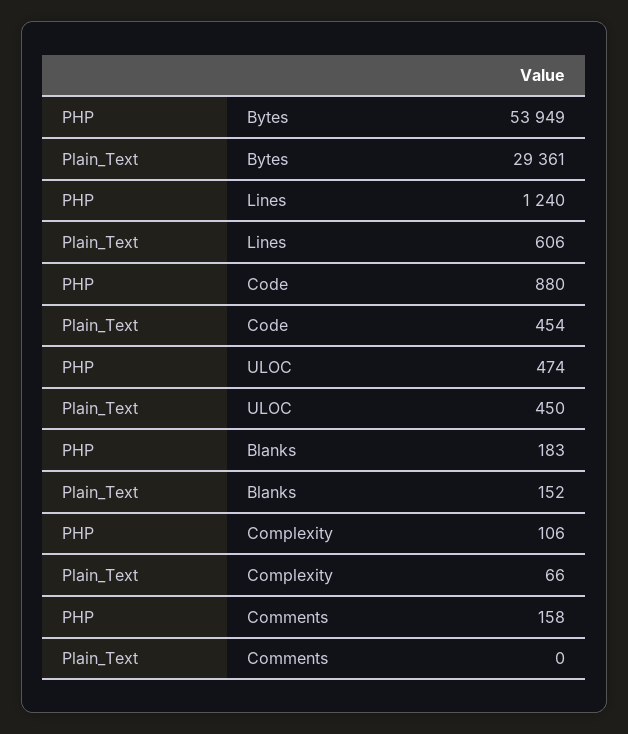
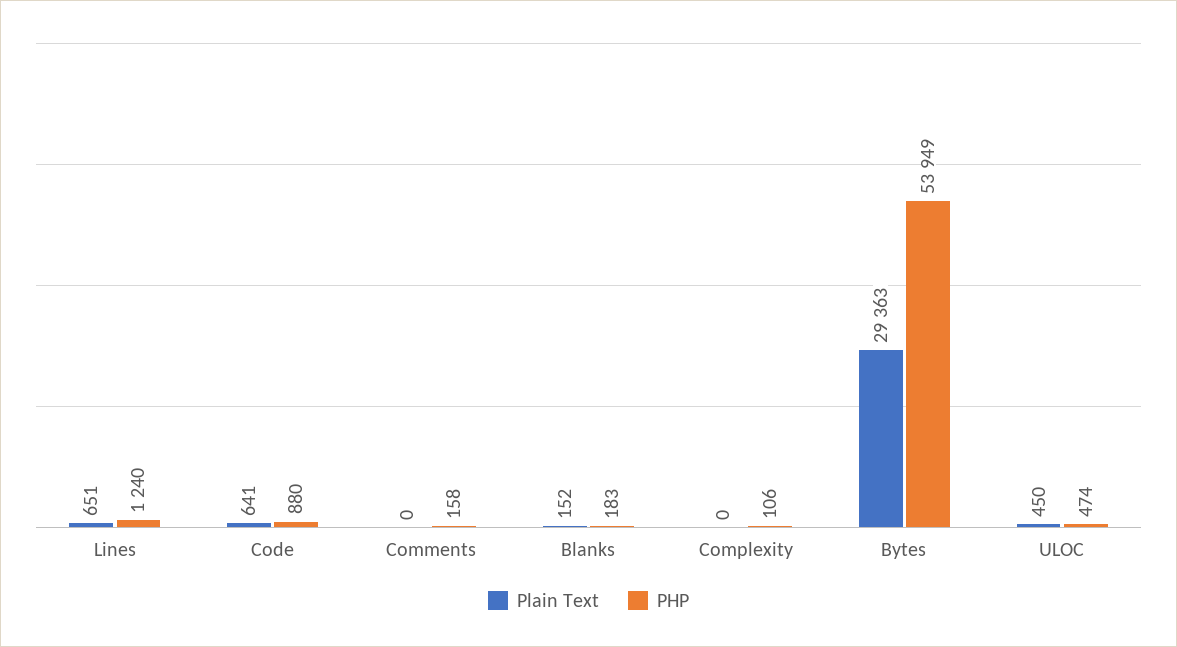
  {
    "PHP": {
      "Bytes": 53949,
      "Lines": 1240,
      "Code": 880,
      "ULOC": 474,
      "Blanks": 183,
      "Complexity": 106,
      "Comments": 158
    },
    "Plain_Text": {
-     "Bytes": 29361,
+     "Bytes": 29363,
-     "Lines": 606,
+     "Lines": 651,
-     "Code": 454,
+     "Code": 641,
      "ULOC": 450,
      "Blanks": 152,
-     "Complexity": 66,
+     "Complexity": 0,
      "Comments": 0
    }
  }

